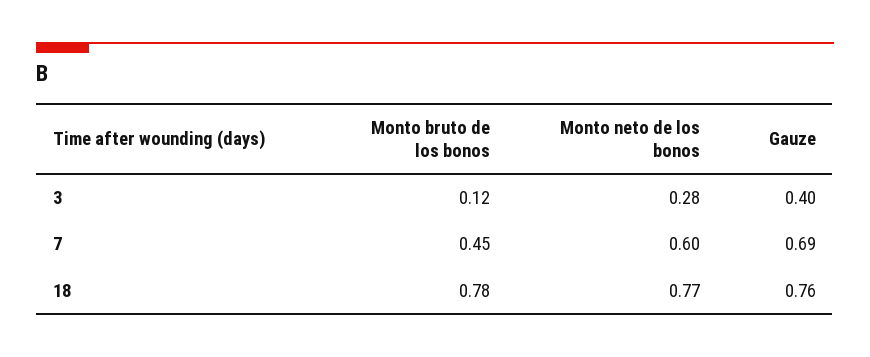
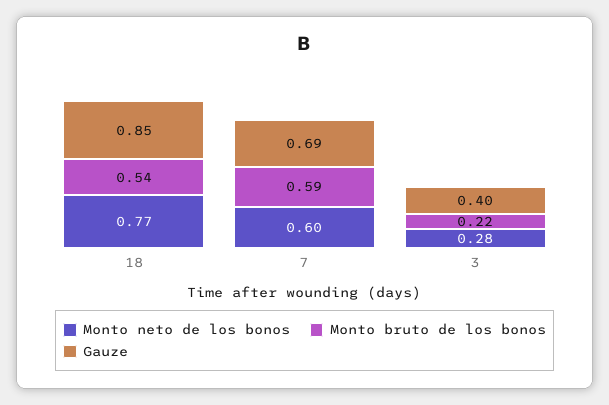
  {
    "Monto bruto de los bonos": {
-     "3": 0.12,
+     "3": 0.22,
-     "7": 0.45,
+     "7": 0.59,
-     "18": 0.78
+     "18": 0.54
    },
    "Monto neto de los bonos": {
      "3": 0.28,
      "7": 0.6,
      "18": 0.77
    },
    "Gauze": {
      "3": 0.4,
      "7": 0.69,
-     "18": 0.76
+     "18": 0.85
    }
  }

